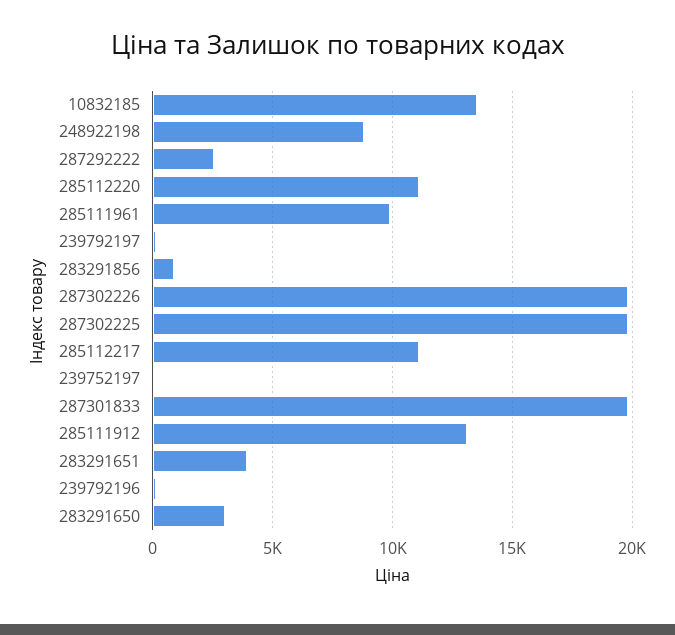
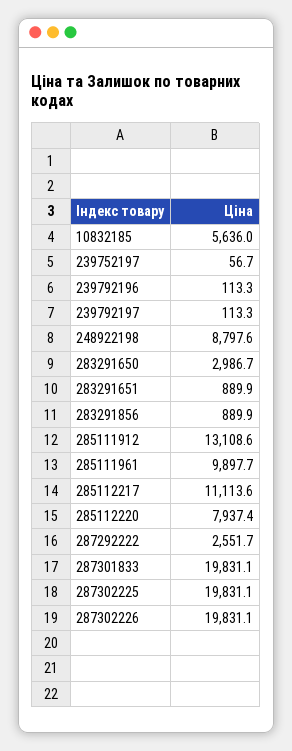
  {
-   "10832185": 13500,
+   "10832185": 5636,
    "248922198": 8797.6,
    "287292222": 2551.7,
-   "285112220": 11000,
+   "285112220": 7937.4,
    "285111961": 9897.7,
    "239792197": 113.3,
    "283291856": 889.9,
    "287302226": 19831.1,
    "287302225": 19831.1,
    "285112217": 11113.6,
    "239752197": 56.7,
    "287301833": 19831.1,
    "285111912": 13108.6,
-   "283291651": 4000,
+   "283291651": 889.9,
    "239792196": 113.3,
    "283291650": 2986.7
  }

